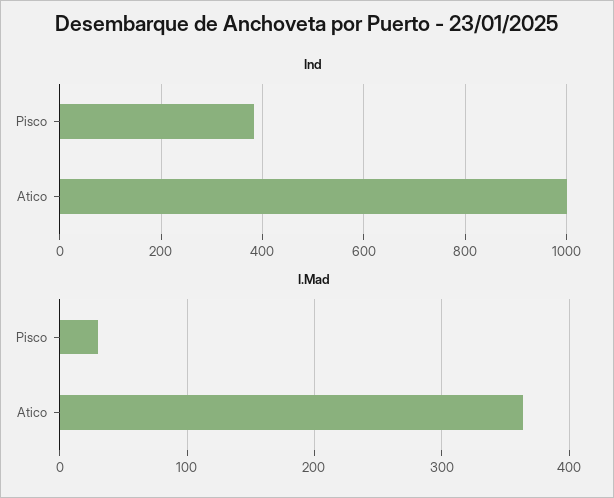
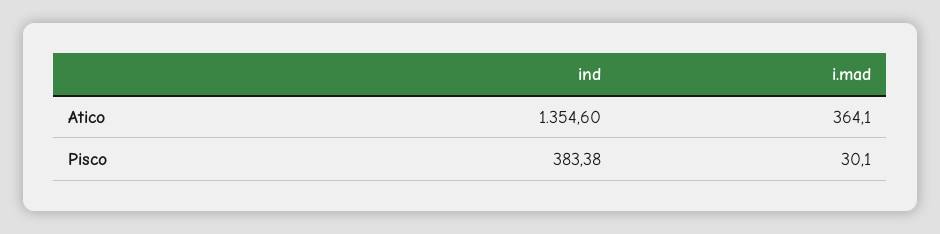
  {
    "Ind": {
      "Pisco": 383.38,
-     "Atico": 1000
+     "Atico": 1354.6
    },
    "I.Mad": {
      "Pisco": 30.1,
      "Atico": 364.1
    }
  }

